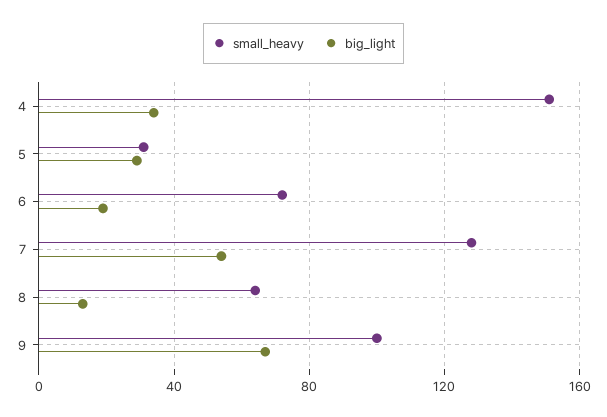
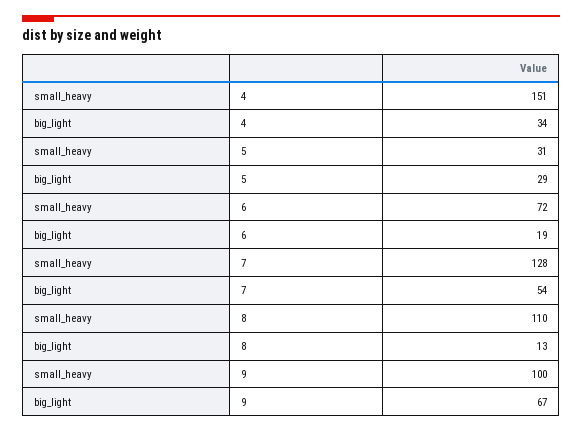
  {
    "small_heavy": {
      "4": 151,
      "5": 31,
      "6": 72,
      "7": 128,
-     "8": 65,
+     "8": 110,
      "9": 100
    },
    "big_light": {
      "4": 34,
      "5": 29,
      "6": 19,
      "7": 54,
      "8": 13,
      "9": 67
    }
  }

